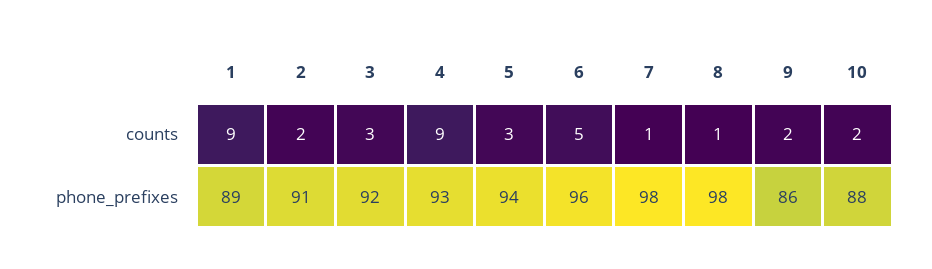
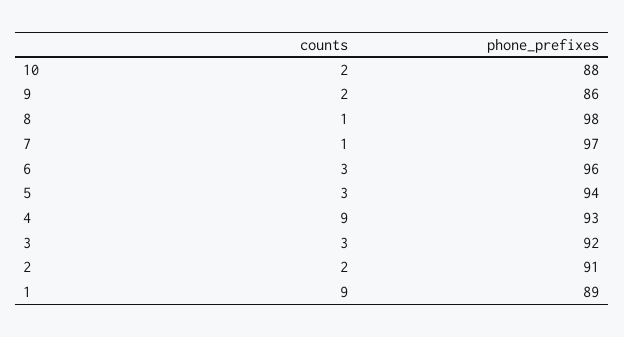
  {
    "1": {
      "counts": 9,
      "phone_prefixes": 89
    },
    "2": {
      "counts": 2,
      "phone_prefixes": 91
    },
    "3": {
      "counts": 3,
      "phone_prefixes": 92
    },
    "4": {
      "counts": 9,
      "phone_prefixes": 93
    },
    "5": {
      "counts": 3,
      "phone_prefixes": 94
    },
    "6": {
-     "counts": 5,
+     "counts": 3,
      "phone_prefixes": 96
    },
    "7": {
      "counts": 1,
-     "phone_prefixes": 98
+     "phone_prefixes": 97
    },
    "8": {
      "counts": 1,
      "phone_prefixes": 98
    },
    "9": {
      "counts": 2,
      "phone_prefixes": 86
    },
    "10": {
      "counts": 2,
      "phone_prefixes": 88
    }
  }

